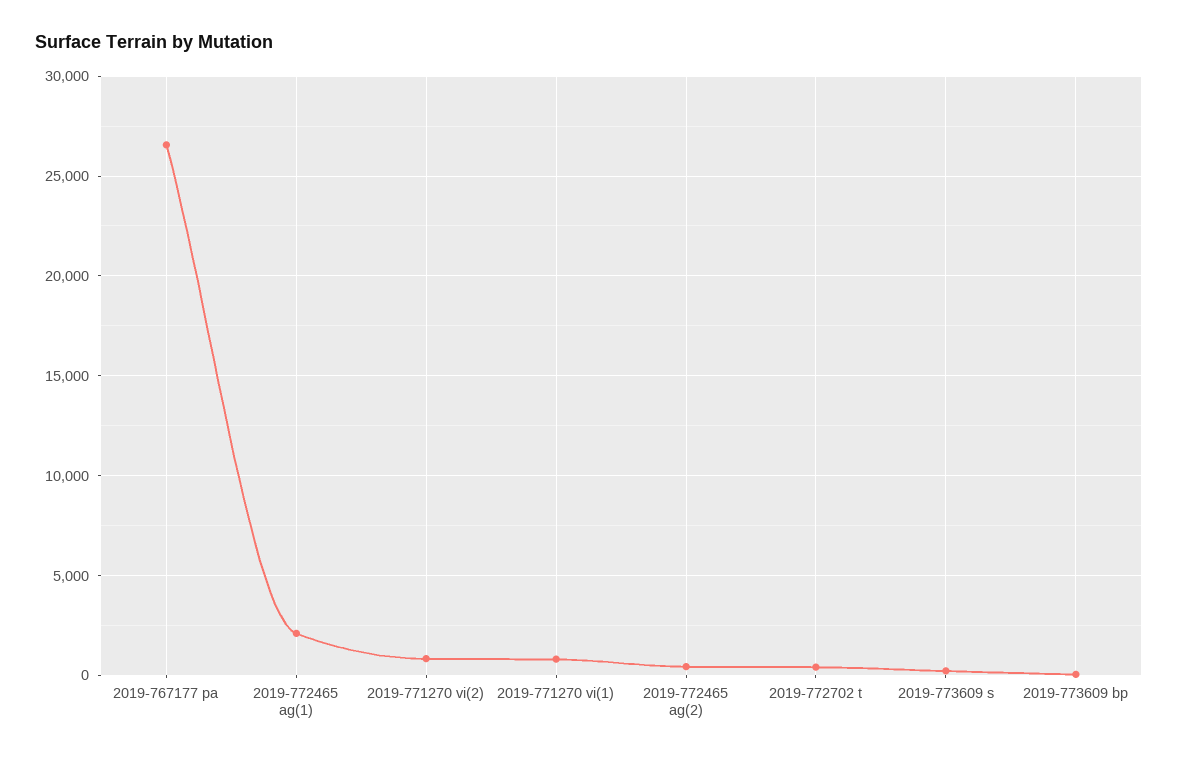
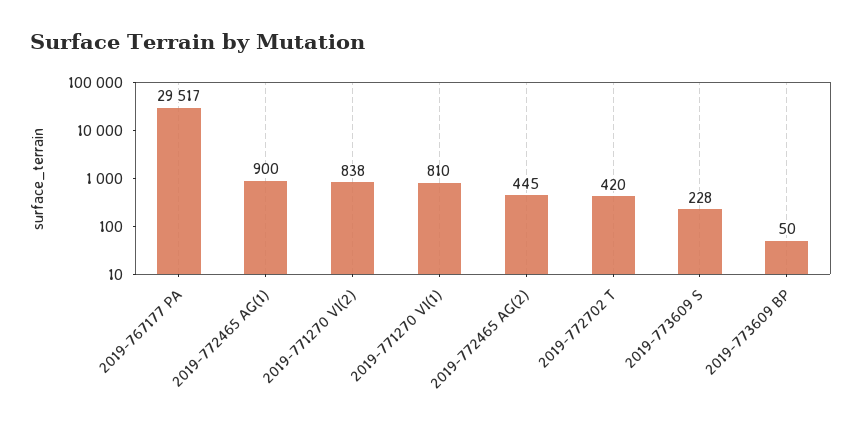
  {
-   "2019-767177 pa": 26500,
+   "2019-767177 pa": 29517,
-   "2019-772465 ag(1)": 2000,
+   "2019-772465 ag(1)": 900,
    "2019-771270 vi(2)": 838,
    "2019-771270 vi(1)": 810,
    "2019-772465 ag(2)": 445,
    "2019-772702 t": 420,
    "2019-773609 s": 228,
    "2019-773609 bp": 50
  }

